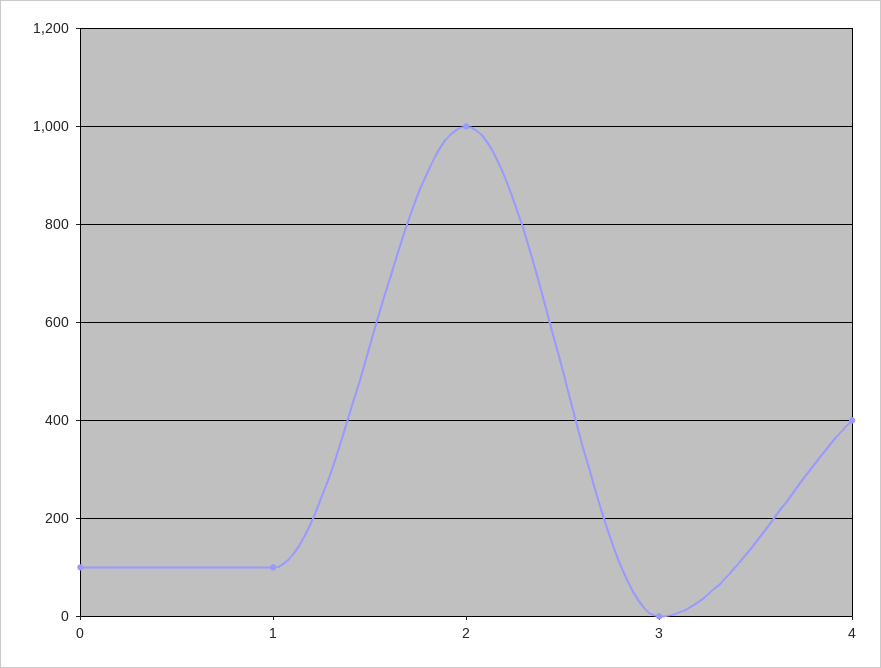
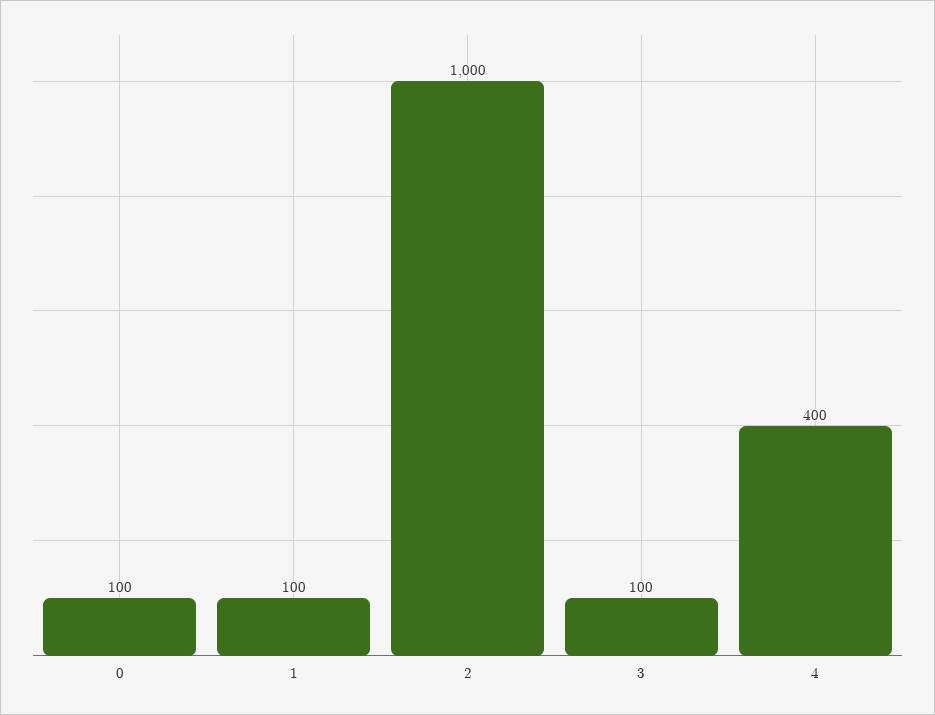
  {
    "0": 100,
    "1": 100,
    "2": 1000,
-   "3": 0,
+   "3": 100,
    "4": 400
  }

